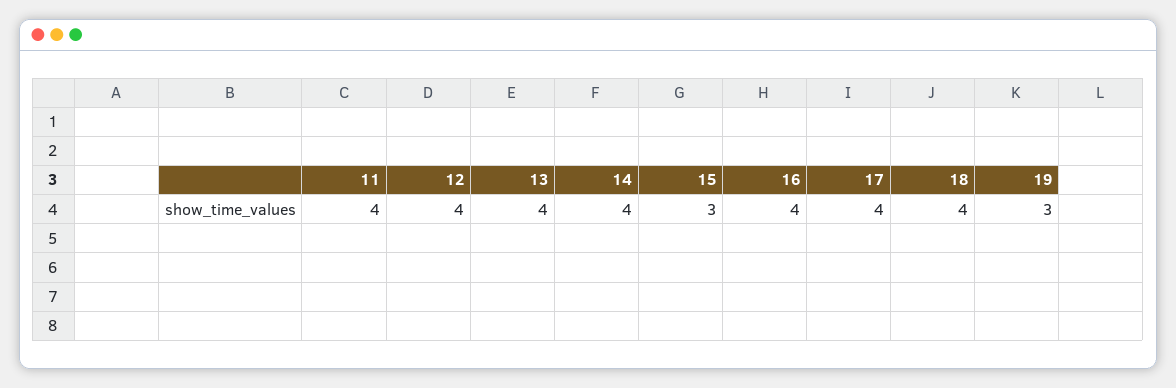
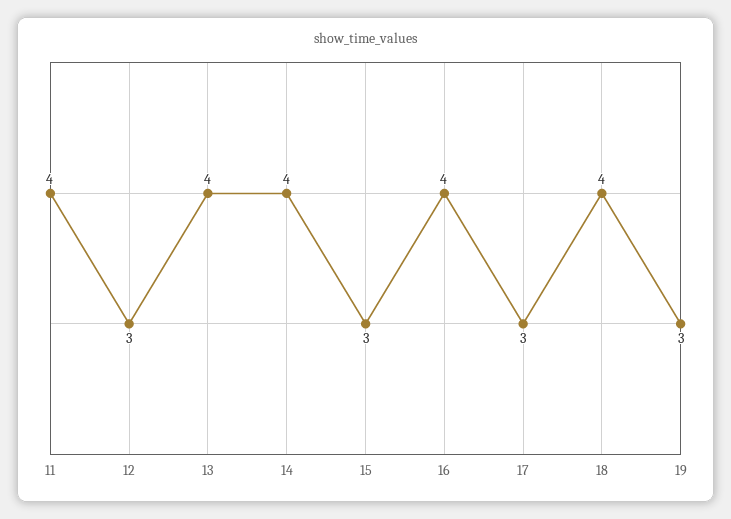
  {
    "11": 4,
-   "12": 4,
+   "12": 3,
    "13": 4,
    "14": 4,
    "15": 3,
    "16": 4,
-   "17": 4,
+   "17": 3,
    "18": 4,
    "19": 3
  }

